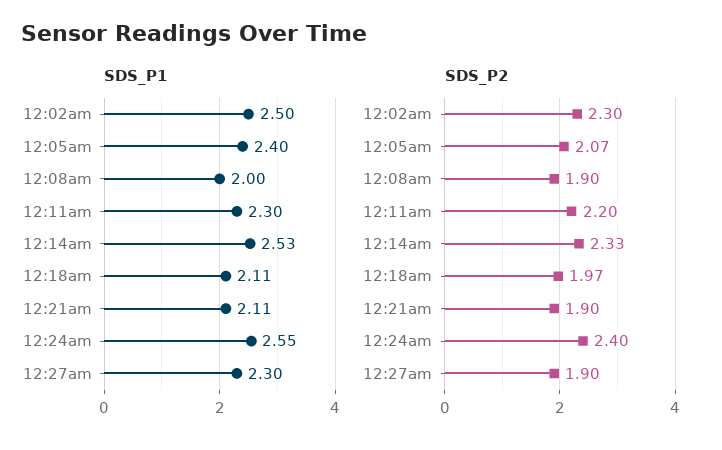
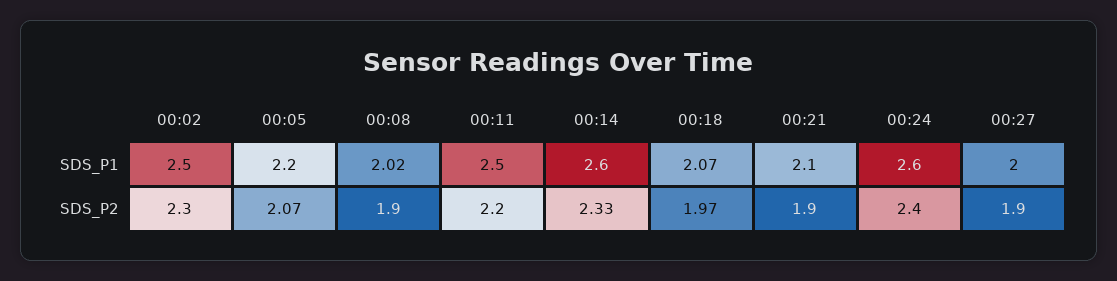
  {
    "SDS_P1": {
      "12:02am": 2.5,
-     "12:05am": 2.4,
+     "12:05am": 2.2,
-     "12:08am": 2,
+     "12:08am": 2.02,
-     "12:11am": 2.3,
+     "12:11am": 2.5,
-     "12:14am": 2.53,
+     "12:14am": 2.6,
-     "12:18am": 2.11,
+     "12:18am": 2.07,
-     "12:21am": 2.11,
+     "12:21am": 2.1,
-     "12:24am": 2.55,
+     "12:24am": 2.6,
-     "12:27am": 2.3
+     "12:27am": 2
    },
    "SDS_P2": {
      "12:02am": 2.3,
      "12:05am": 2.07,
      "12:08am": 1.9,
      "12:11am": 2.2,
      "12:14am": 2.33,
      "12:18am": 1.97,
      "12:21am": 1.9,
      "12:24am": 2.4,
      "12:27am": 1.9
    }
  }

